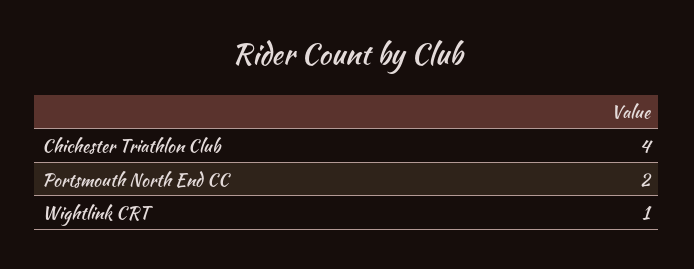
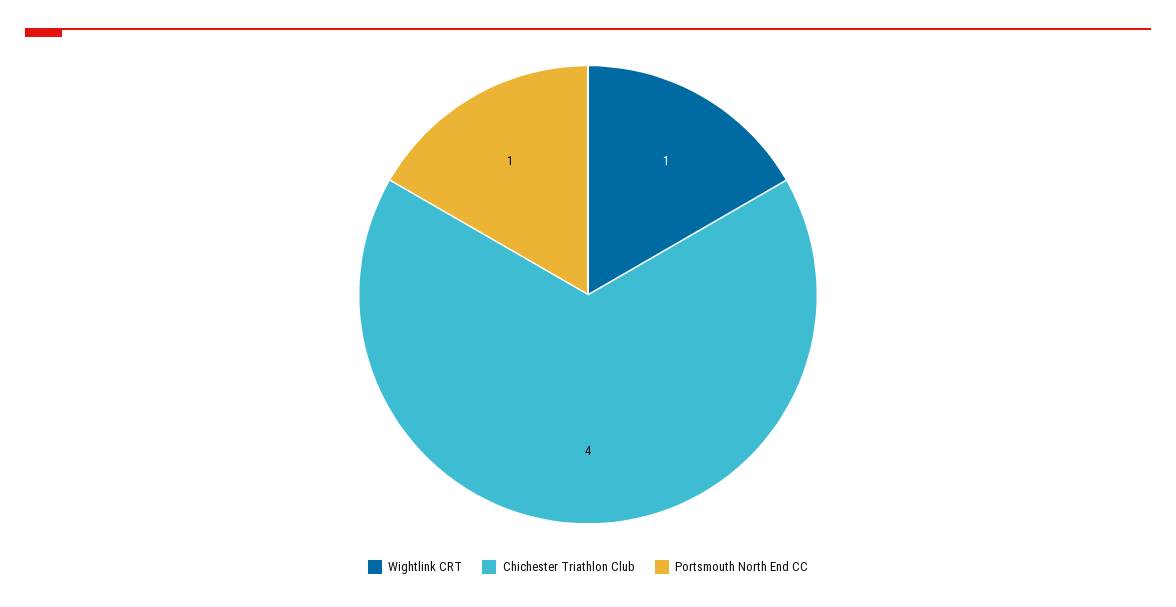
  {
    "Chichester Triathlon Club": 4,
-   "Portsmouth North End CC": 2,
+   "Portsmouth North End CC": 1,
    "Wightlink CRT": 1
  }

